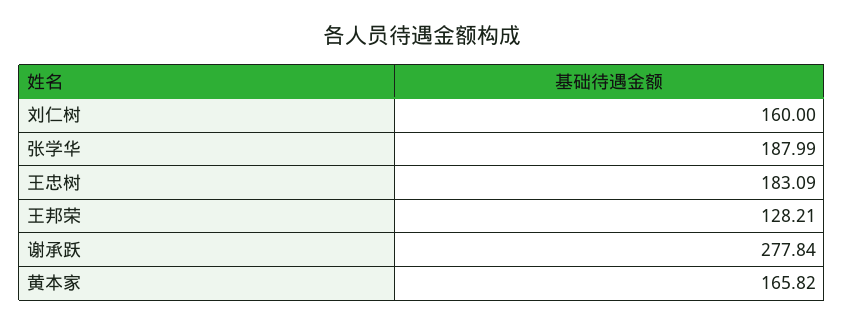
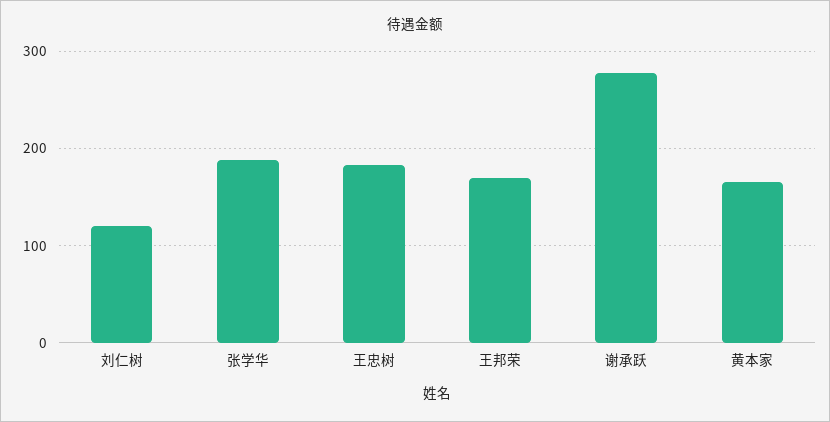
  {
-   "刘仁树": 160,
+   "刘仁树": 120,
    "张学华": 187.99,
    "王忠树": 183.09,
-   "王邦荣": 128.21,
+   "王邦荣": 170,
    "谢承跃": 277.84,
    "黄本家": 165.82
  }

